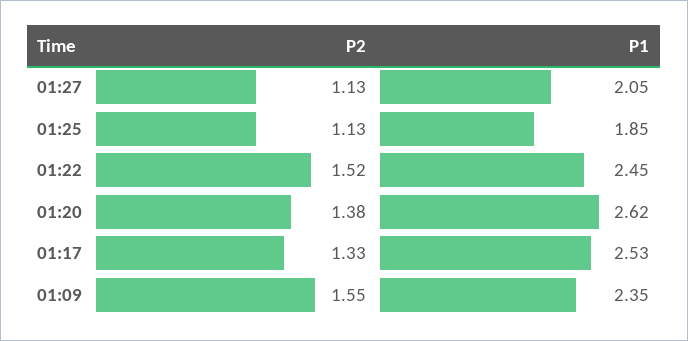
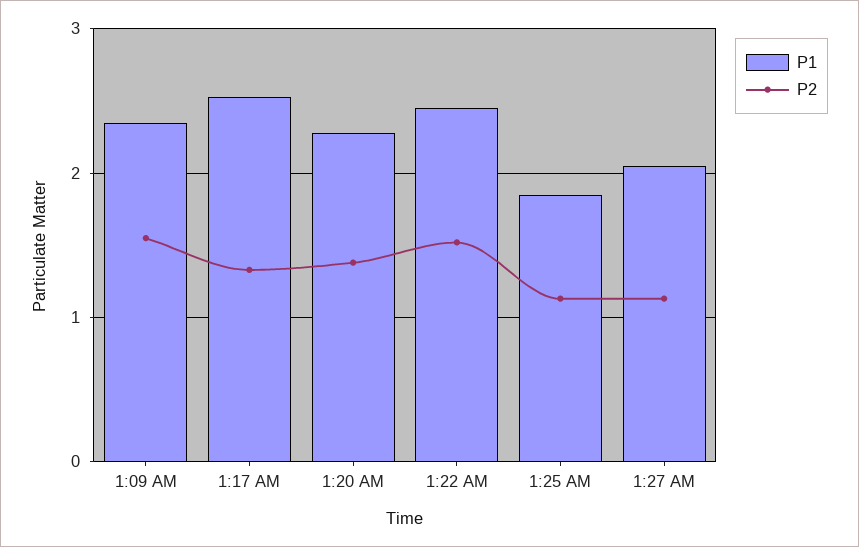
  {
    "P2": {
      "01:27": 1.13,
      "01:25": 1.13,
      "01:22": 1.52,
      "01:20": 1.38,
      "01:17": 1.33,
      "01:09": 1.55
    },
    "P1": {
      "01:27": 2.05,
      "01:25": 1.85,
      "01:22": 2.45,
-     "01:20": 2.62,
+     "01:20": 2.3,
      "01:17": 2.53,
      "01:09": 2.35
    }
  }

